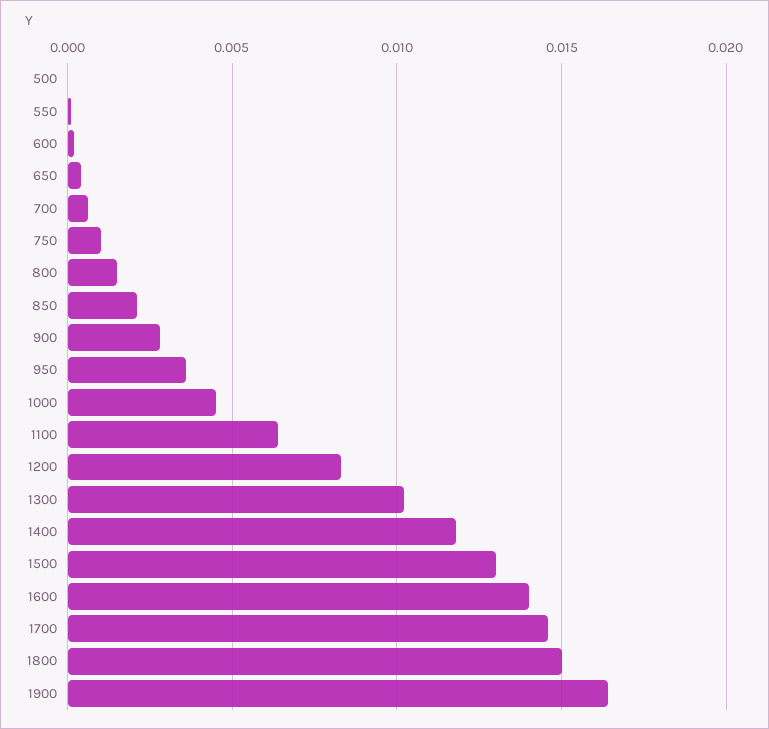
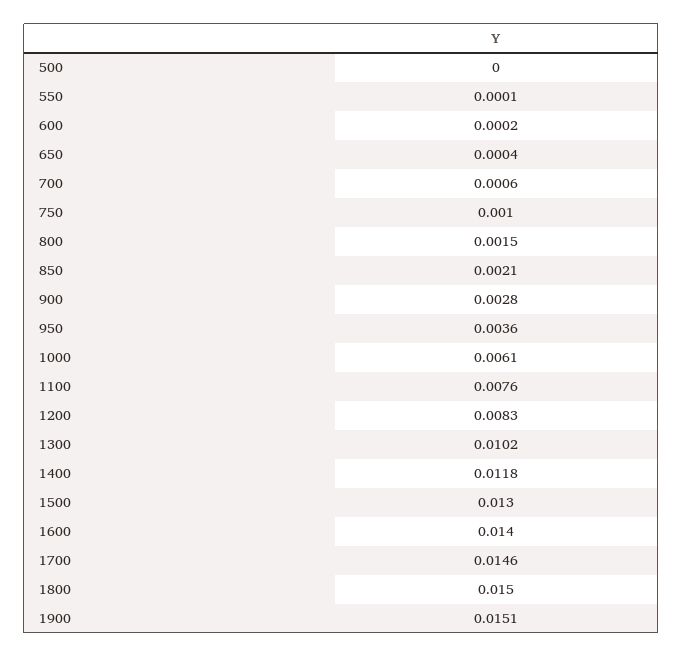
  {
    "500": 0,
    "550": 0.0001,
    "600": 0.0002,
    "650": 0.0004,
    "700": 0.0006,
    "750": 0.001,
    "800": 0.0015,
    "850": 0.0021,
    "900": 0.0028,
    "950": 0.0036,
-   "1000": 0.0045,
+   "1000": 0.0061,
-   "1100": 0.0065,
+   "1100": 0.0076,
    "1200": 0.0083,
    "1300": 0.0102,
    "1400": 0.0118,
    "1500": 0.013,
    "1600": 0.014,
    "1700": 0.0146,
    "1800": 0.015,
-   "1900": 0.0165
+   "1900": 0.0151
  }

